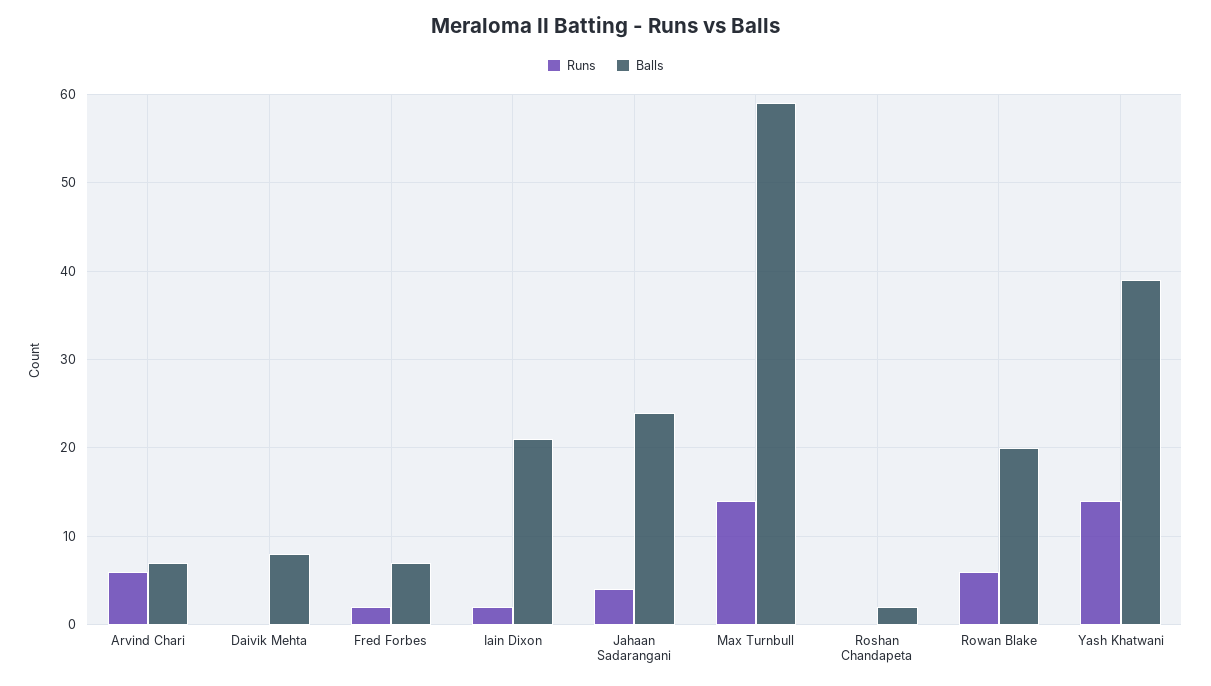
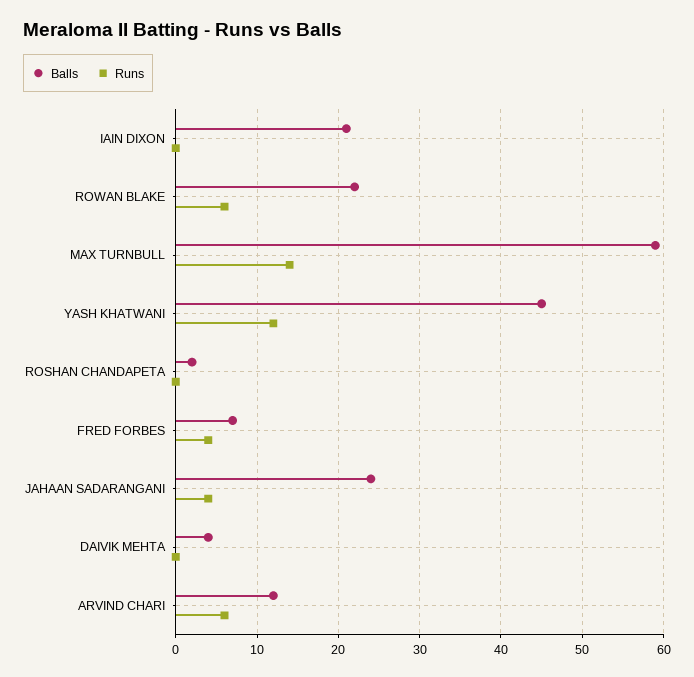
  {
    "Runs": {
      "Arvind Chari": 6,
      "Daivik Mehta": 0,
-     "Fred Forbes": 2,
+     "Fred Forbes": 4,
-     "Iain Dixon": 2,
+     "Iain Dixon": 0,
      "Jahaan Sadarangani": 4,
      "Max Turnbull": 14,
      "Roshan Chandapeta": 0,
      "Rowan Blake": 6,
-     "Yash Khatwani": 14
+     "Yash Khatwani": 12
    },
    "Balls": {
-     "Arvind Chari": 7,
+     "Arvind Chari": 12,
-     "Daivik Mehta": 8,
+     "Daivik Mehta": 4,
      "Fred Forbes": 7,
      "Iain Dixon": 21,
      "Jahaan Sadarangani": 24,
      "Max Turnbull": 59,
      "Roshan Chandapeta": 2,
-     "Rowan Blake": 20,
+     "Rowan Blake": 22,
-     "Yash Khatwani": 39
+     "Yash Khatwani": 45
    }
  }

